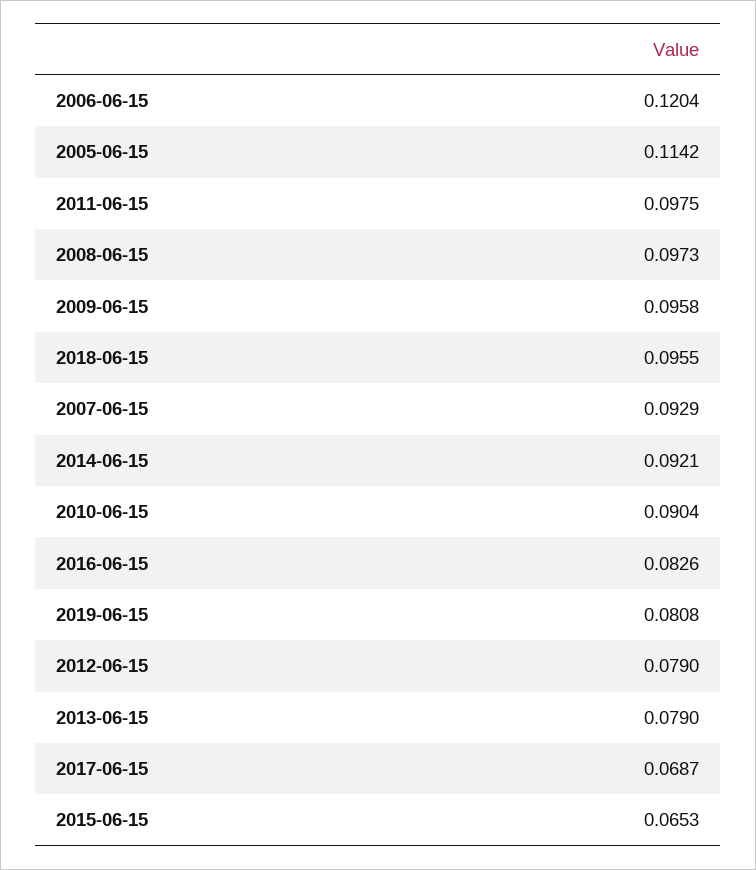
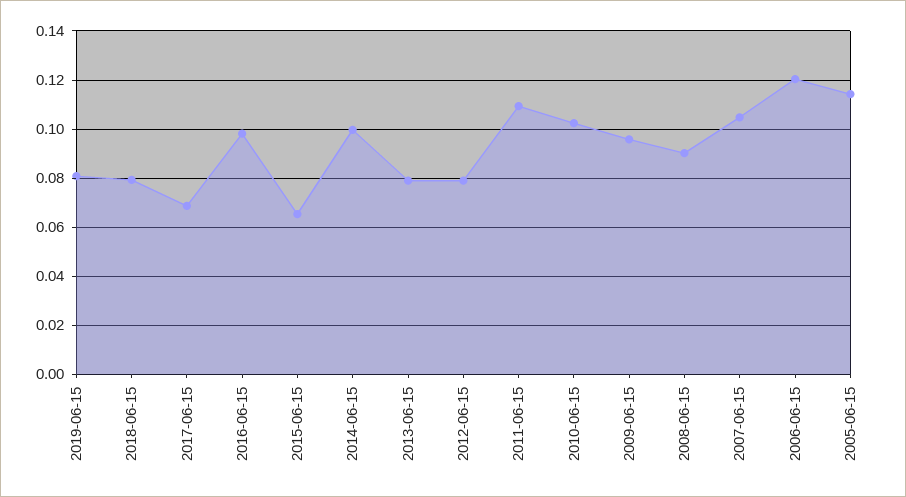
  {
    "2006-06-15": 0.1204,
    "2005-06-15": 0.1142,
-   "2011-06-15": 0.0975,
+   "2011-06-15": 0.11,
-   "2008-06-15": 0.0973,
+   "2008-06-15": 0.09,
    "2009-06-15": 0.0958,
-   "2018-06-15": 0.0955,
+   "2018-06-15": 0.08,
-   "2007-06-15": 0.0929,
+   "2007-06-15": 0.105,
-   "2014-06-15": 0.0921,
+   "2014-06-15": 0.1,
-   "2010-06-15": 0.0904,
+   "2010-06-15": 0.1025,
-   "2016-06-15": 0.0826,
+   "2016-06-15": 0.0975,
    "2019-06-15": 0.0808,
    "2012-06-15": 0.079,
    "2013-06-15": 0.079,
    "2017-06-15": 0.0687,
    "2015-06-15": 0.0653
  }

